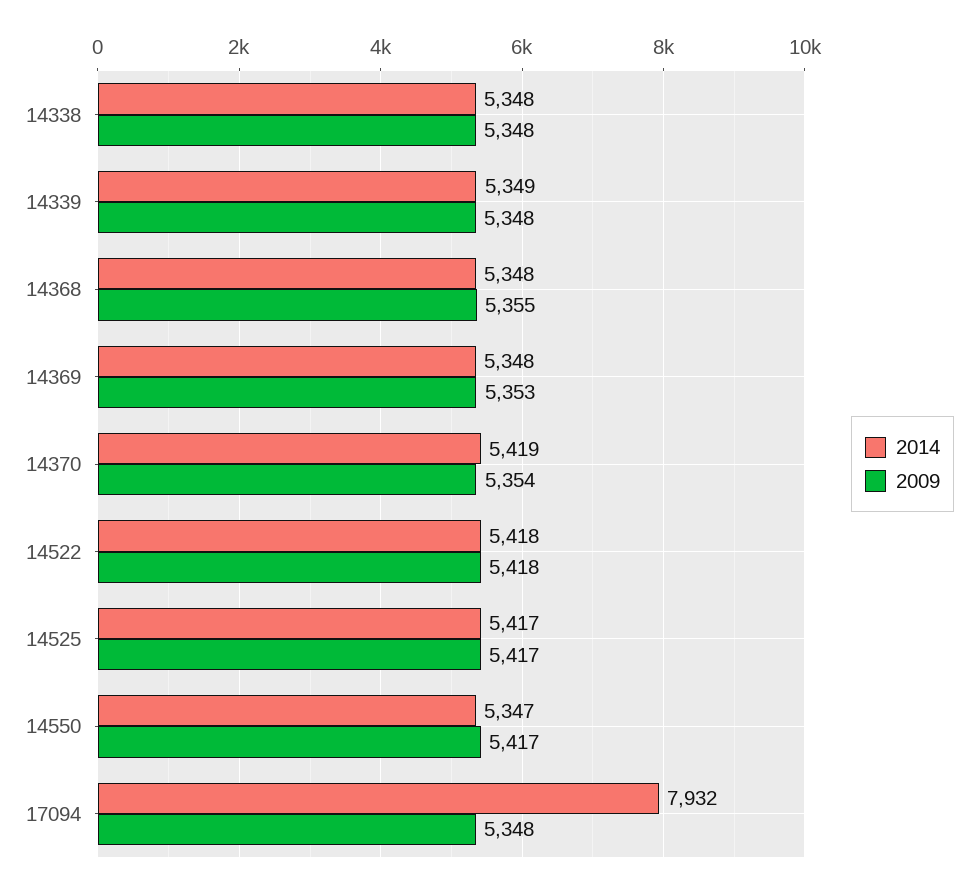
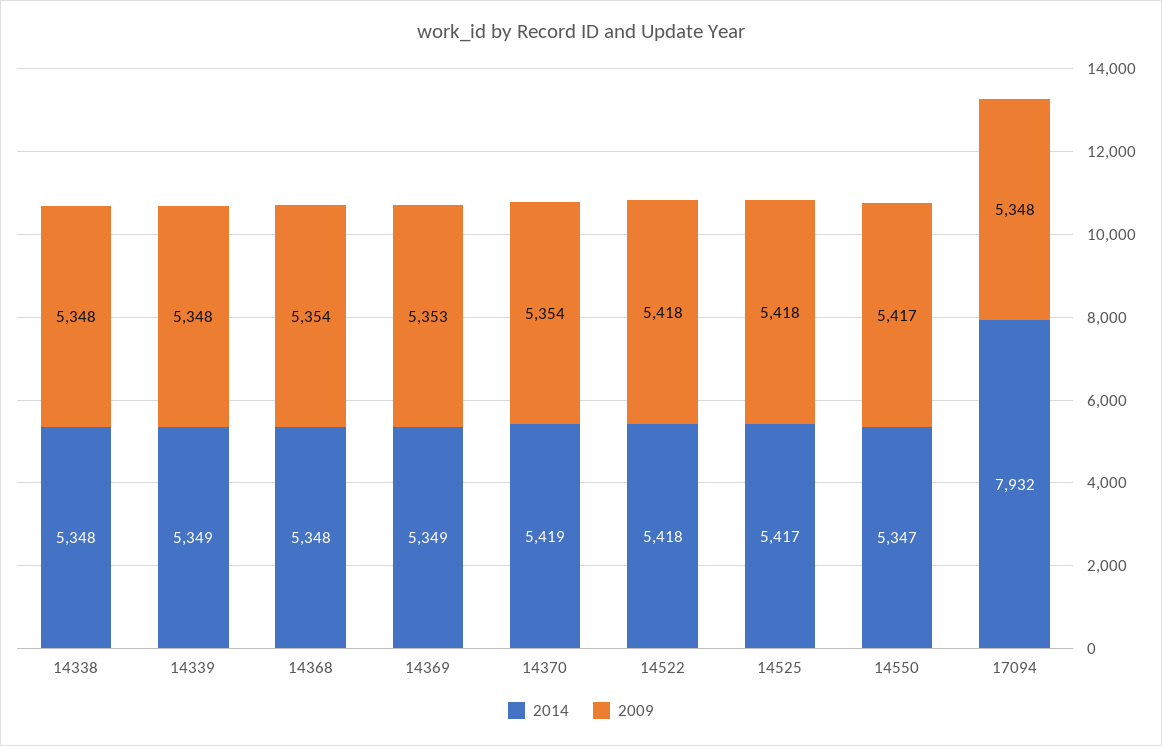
  {
    "2014": {
      "14338": 5348,
      "14339": 5349,
      "14368": 5348,
-     "14369": 5348,
+     "14369": 5349,
      "14370": 5419,
      "14522": 5418,
      "14525": 5417,
      "14550": 5347,
      "17094": 7932
    },
    "2009": {
      "14338": 5348,
      "14339": 5348,
-     "14368": 5355,
+     "14368": 5354,
      "14369": 5353,
      "14370": 5354,
      "14522": 5418,
-     "14525": 5417,
+     "14525": 5418,
      "14550": 5417,
      "17094": 5348
    }
  }

